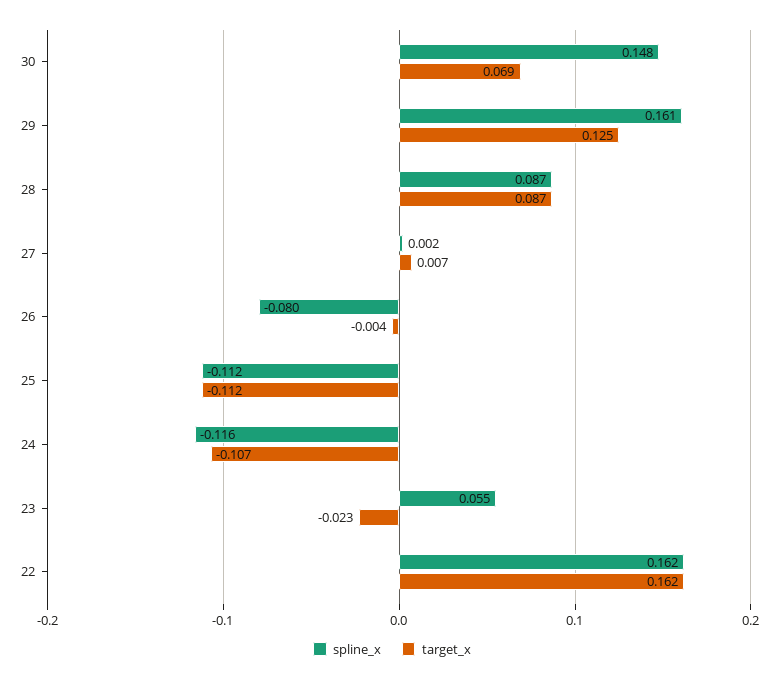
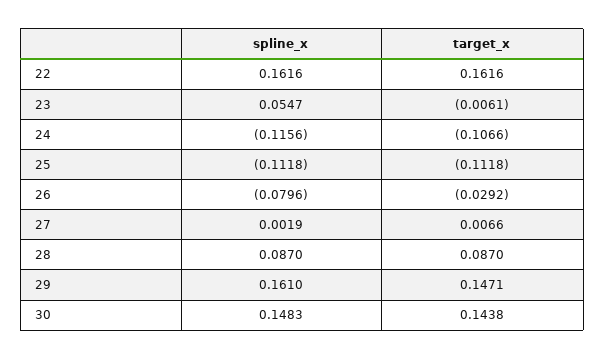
  {
    "spline_x": {
      "30": 0.1483,
      "29": 0.161,
      "28": 0.087,
      "27": 0.0019,
      "26": -0.0796,
      "25": -0.1118,
      "24": -0.1156,
      "23": 0.0547,
      "22": 0.1616
    },
    "target_x": {
-     "30": 0.069,
+     "30": 0.1438,
-     "29": 0.125,
+     "29": 0.1471,
      "28": 0.087,
      "27": 0.0066,
-     "26": -0.004,
+     "26": -0.0292,
      "25": -0.1118,
      "24": -0.1066,
-     "23": -0.023,
+     "23": -0.0061,
      "22": 0.1616
    }
  }

